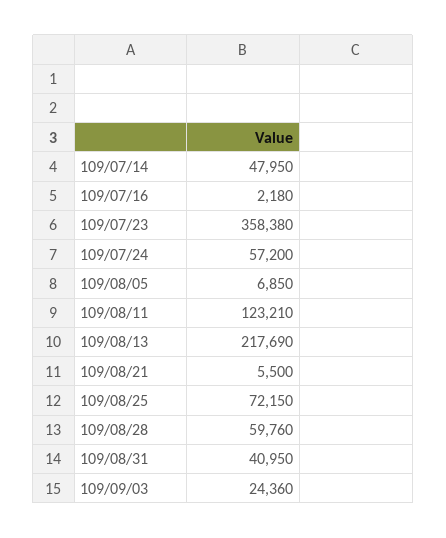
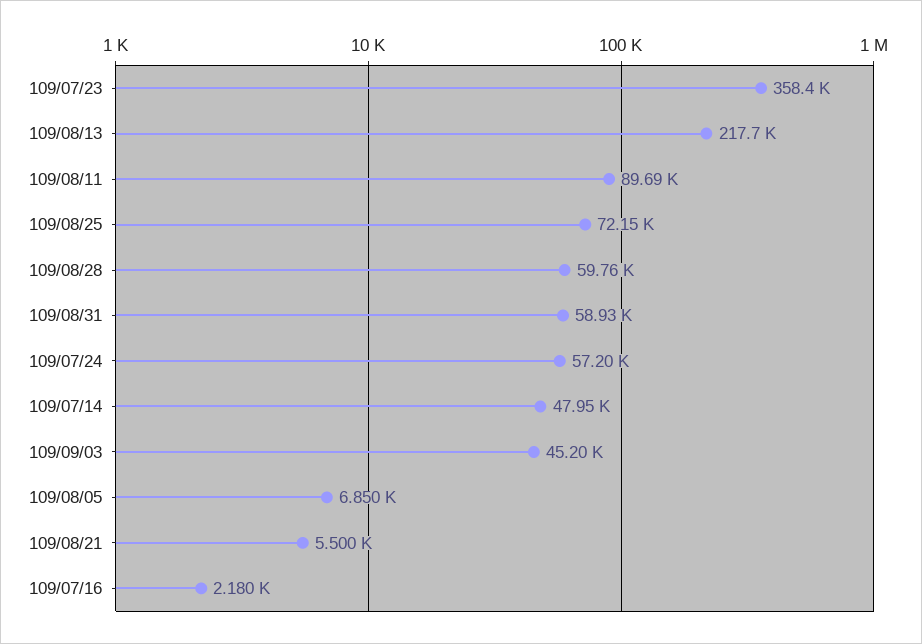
  {
    "109/07/14": 47950,
    "109/07/16": 2180,
    "109/07/23": 358380,
    "109/07/24": 57200,
    "109/08/05": 6850,
-   "109/08/11": 123210,
+   "109/08/11": 89690,
    "109/08/13": 217690,
    "109/08/21": 5500,
    "109/08/25": 72150,
    "109/08/28": 59760,
-   "109/08/31": 40950,
+   "109/08/31": 58930,
-   "109/09/03": 24360
+   "109/09/03": 45200
  }

